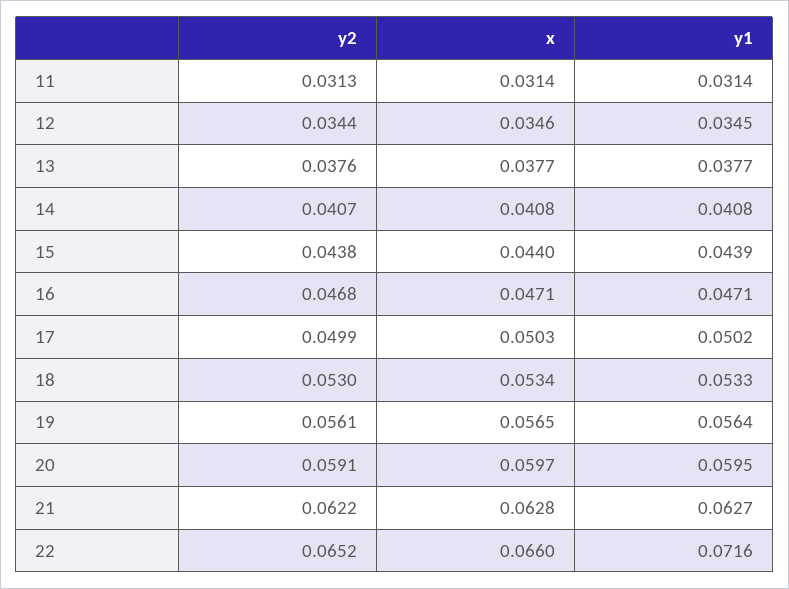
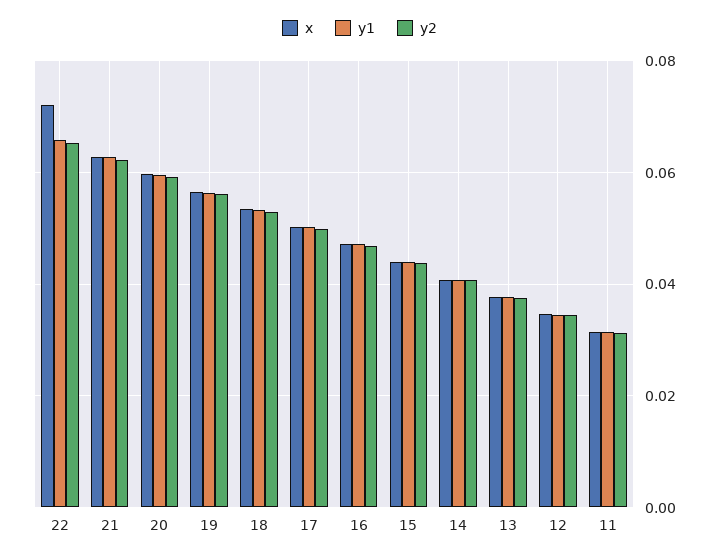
  {
    "y2": {
      "11": 0.0313,
      "12": 0.0344,
      "13": 0.0376,
      "14": 0.0407,
      "15": 0.0438,
      "16": 0.0468,
      "17": 0.0499,
      "18": 0.053,
      "19": 0.0561,
      "20": 0.0591,
      "21": 0.0622,
      "22": 0.0652
    },
    "x": {
      "11": 0.0314,
      "12": 0.0346,
      "13": 0.0377,
      "14": 0.0408,
      "15": 0.044,
      "16": 0.0471,
      "17": 0.0503,
      "18": 0.0534,
      "19": 0.0565,
      "20": 0.0597,
      "21": 0.0628,
-     "22": 0.066
+     "22": 0.072
    },
    "y1": {
      "11": 0.0314,
      "12": 0.0345,
      "13": 0.0377,
      "14": 0.0408,
      "15": 0.0439,
      "16": 0.0471,
      "17": 0.0502,
      "18": 0.0533,
      "19": 0.0564,
      "20": 0.0595,
      "21": 0.0627,
-     "22": 0.0716
+     "22": 0.066
    }
  }

